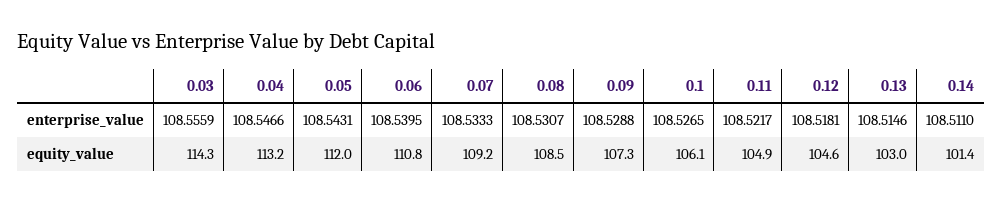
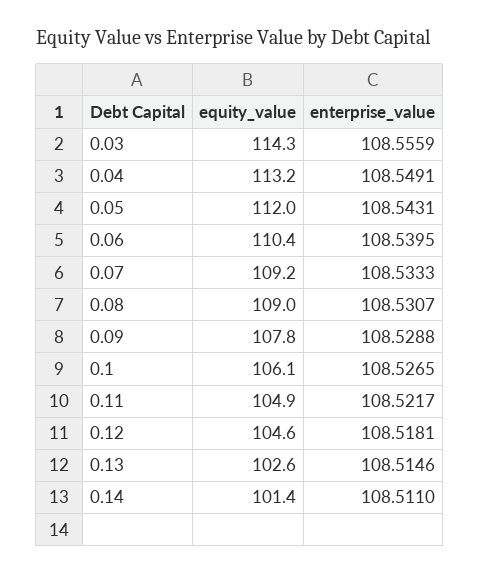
  {
    "0.03": {
      "enterprise_value": 108.5559,
      "equity_value": 114.3
    },
    "0.04": {
-     "enterprise_value": 108.5466,
+     "enterprise_value": 108.5491,
      "equity_value": 113.2
    },
    "0.05": {
      "enterprise_value": 108.5431,
      "equity_value": 112
    },
    "0.06": {
      "enterprise_value": 108.5395,
-     "equity_value": 110.8
+     "equity_value": 110.4
    },
    "0.07": {
      "enterprise_value": 108.5333,
      "equity_value": 109.2
    },
    "0.08": {
      "enterprise_value": 108.5307,
-     "equity_value": 108.5
+     "equity_value": 109
    },
    "0.09": {
      "enterprise_value": 108.5288,
-     "equity_value": 107.3
+     "equity_value": 107.8
    },
    "0.1": {
      "enterprise_value": 108.5265,
      "equity_value": 106.1
    },
    "0.11": {
      "enterprise_value": 108.5217,
      "equity_value": 104.9
    },
    "0.12": {
      "enterprise_value": 108.5181,
      "equity_value": 104.6
    },
    "0.13": {
      "enterprise_value": 108.5146,
-     "equity_value": 103
+     "equity_value": 102.6
    },
    "0.14": {
      "enterprise_value": 108.511,
      "equity_value": 101.4
    }
  }

